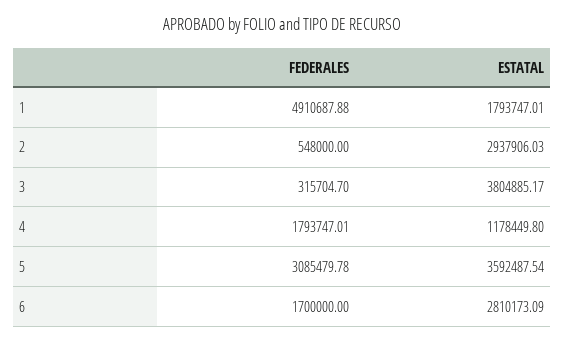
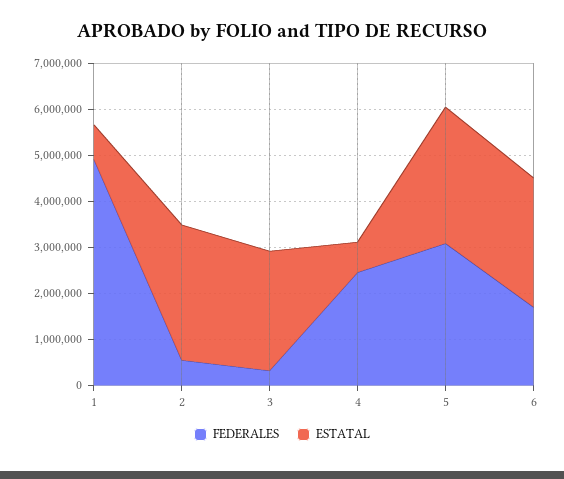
  {
    "FEDERALES": {
      "1": 4910687.88,
      "2": 548000,
      "3": 315704.7,
-     "4": 1793747.01,
+     "4": 2400000,
      "5": 3085479.78,
      "6": 1700000
    },
    "ESTATAL": {
-     "1": 1793747.01,
+     "1": 800000,
      "2": 2937906.03,
-     "3": 3804885.17,
+     "3": 2600000,
-     "4": 1178449.8,
+     "4": 600000,
-     "5": 3592487.54,
+     "5": 3000000,
      "6": 2810173.09
    }
  }

